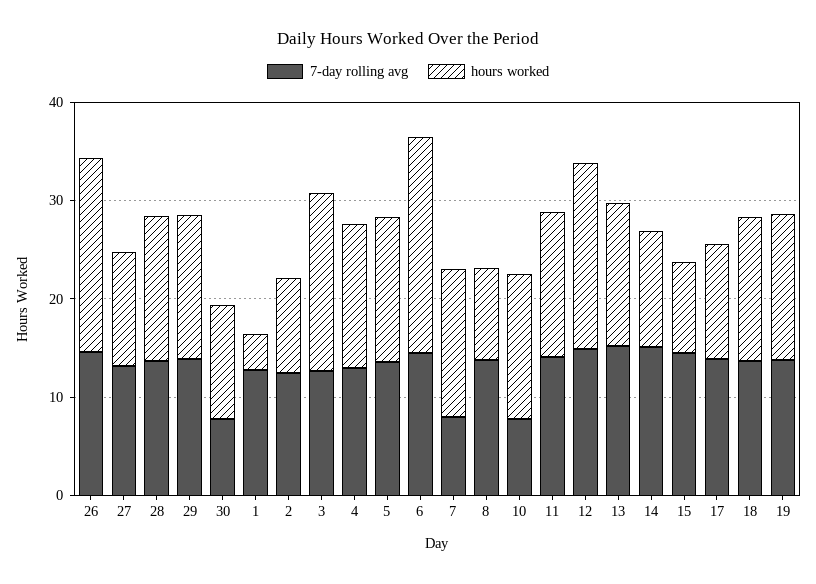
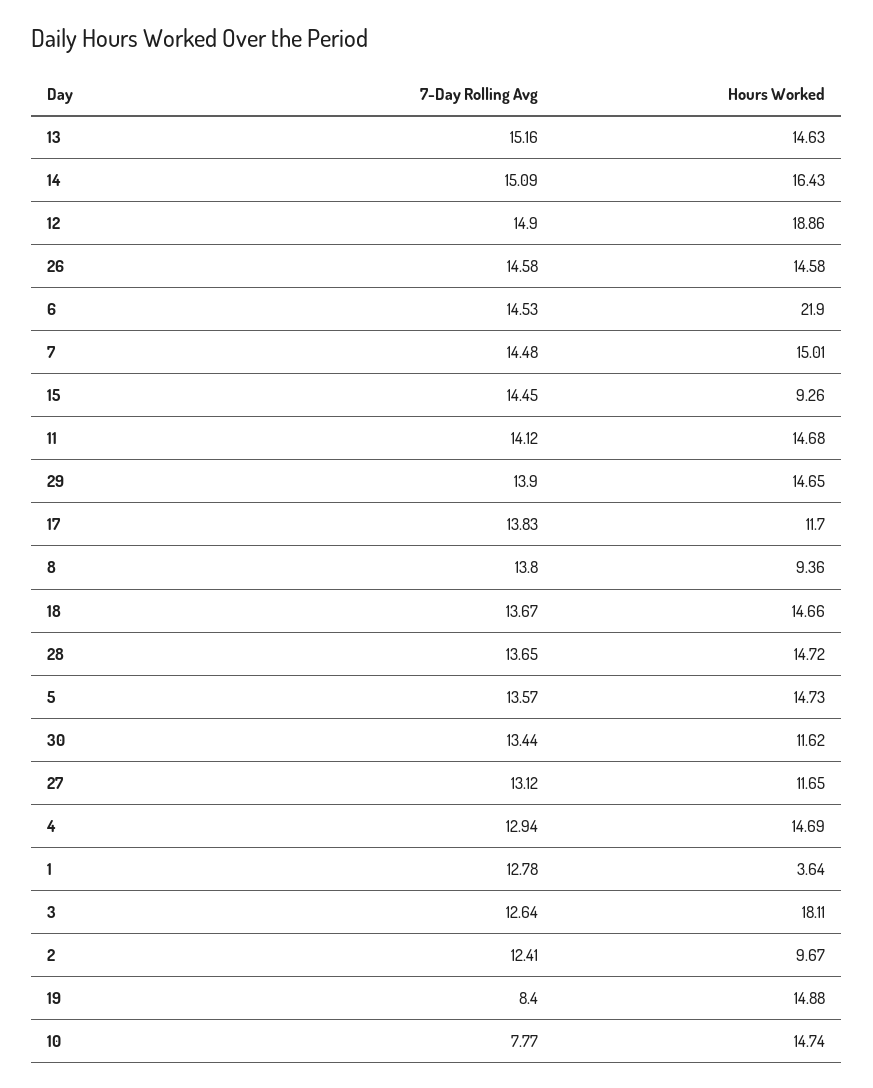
  {
    "7-day rolling avg": {
      "26": 14.58,
      "27": 13.12,
      "28": 13.65,
      "29": 13.9,
-     "30": 8,
+     "30": 13.44,
      "1": 12.78,
      "2": 12.41,
      "3": 12.64,
      "4": 12.94,
      "5": 13.57,
      "6": 14.53,
-     "7": 8,
+     "7": 14.48,
      "8": 13.8,
      "10": 7.77,
      "11": 14.12,
      "12": 14.9,
      "13": 15.16,
      "14": 15.09,
      "15": 14.45,
      "17": 13.83,
      "18": 13.67,
-     "19": 14
+     "19": 8.4
    },
    "hours worked": {
-     "26": 20,
+     "26": 14.58,
      "27": 11.65,
      "28": 14.72,
      "29": 14.65,
      "30": 11.62,
      "1": 3.64,
      "2": 9.67,
      "3": 18.11,
      "4": 14.69,
      "5": 14.73,
      "6": 21.9,
      "7": 15.01,
      "8": 9.36,
      "10": 14.74,
      "11": 14.68,
      "12": 18.86,
      "13": 14.63,
-     "14": 12,
+     "14": 16.43,
      "15": 9.26,
      "17": 11.7,
      "18": 14.66,
      "19": 14.88
    }
  }

